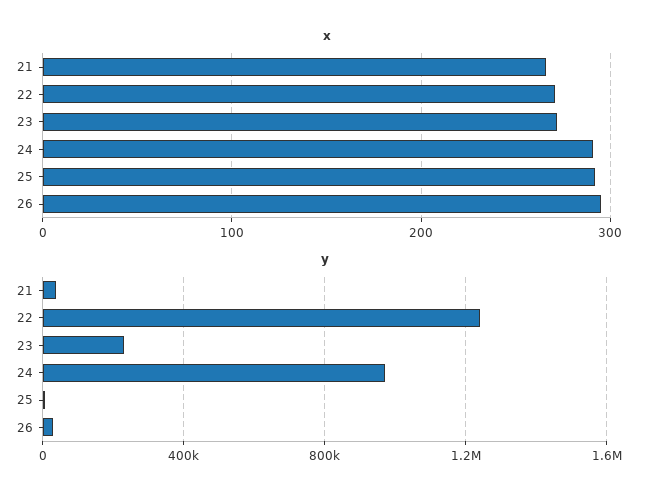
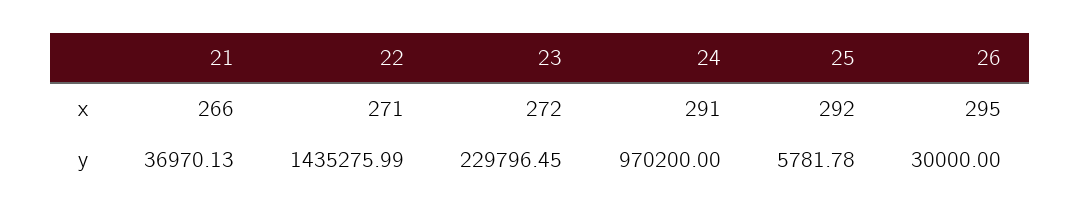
  {
    "x": {
      "21": 266,
      "22": 271,
      "23": 272,
      "24": 291,
      "25": 292,
      "26": 295
    },
    "y": {
      "21": 36970.13,
-     "22": 1250000,
+     "22": 1435275.99,
      "23": 229796.45,
      "24": 970200,
      "25": 5781.78,
      "26": 30000
    }
  }

